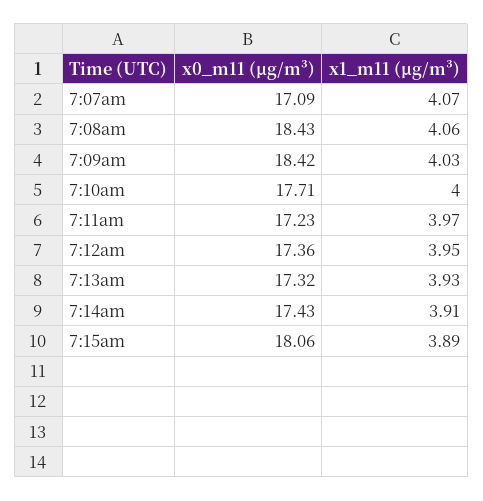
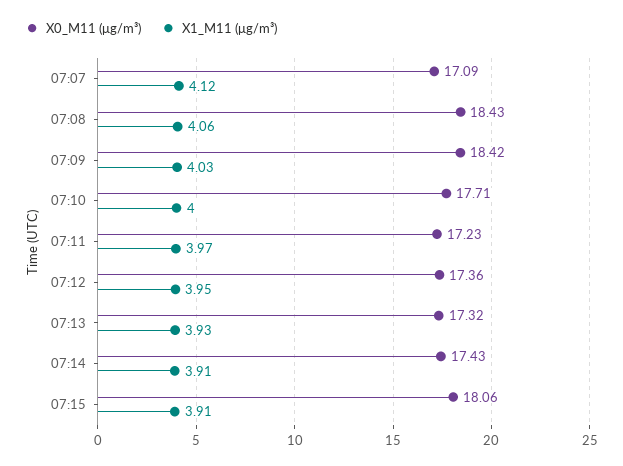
  {
    "x0_m11 (μg/m³)": {
      "7:07am": 17.09,
      "7:08am": 18.43,
      "7:09am": 18.42,
      "7:10am": 17.71,
      "7:11am": 17.23,
      "7:12am": 17.36,
      "7:13am": 17.32,
      "7:14am": 17.43,
      "7:15am": 18.06
    },
    "x1_m11 (μg/m³)": {
-     "7:07am": 4.07,
+     "7:07am": 4.12,
      "7:08am": 4.06,
      "7:09am": 4.03,
      "7:10am": 4,
      "7:11am": 3.97,
      "7:12am": 3.95,
      "7:13am": 3.93,
      "7:14am": 3.91,
-     "7:15am": 3.89
+     "7:15am": 3.91
    }
  }

